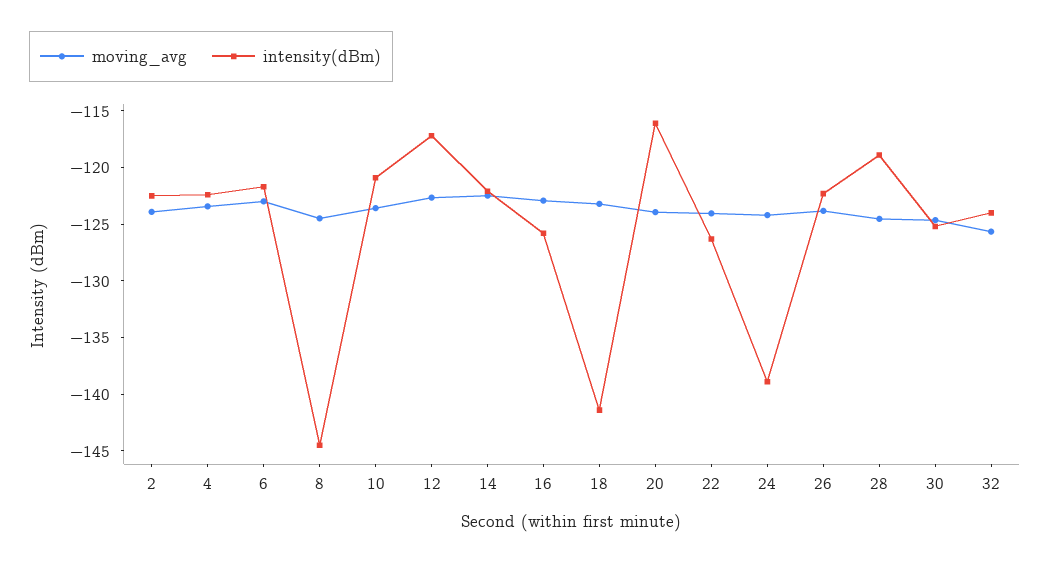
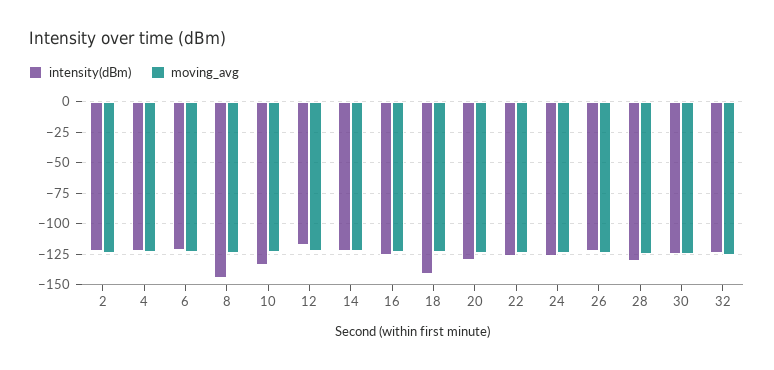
  {
    "moving_avg": {
      "2": -124,
      "4": -123,
      "6": -123,
      "8": -124,
      "10": -124,
      "12": -123,
      "14": -122,
      "16": -123,
      "18": -123,
      "20": -124,
      "22": -124,
      "24": -124,
      "26": -124,
      "28": -125,
      "30": -125,
      "32": -126
    },
    "intensity(dBm)": {
      "2": -123,
      "4": -122,
      "6": -122,
      "8": -145,
-     "10": -121,
+     "10": -135,
      "12": -117,
      "14": -122,
      "16": -126,
      "18": -141,
-     "20": -116,
+     "20": -130,
      "22": -126,
-     "24": -139,
+     "24": -125,
      "26": -122,
-     "28": -119,
+     "28": -130,
      "30": -125,
      "32": -124
    }
  }

